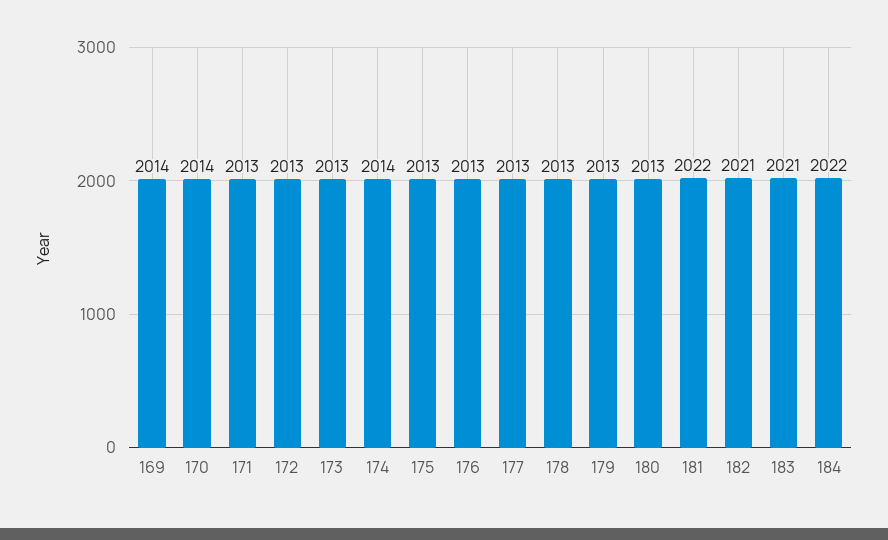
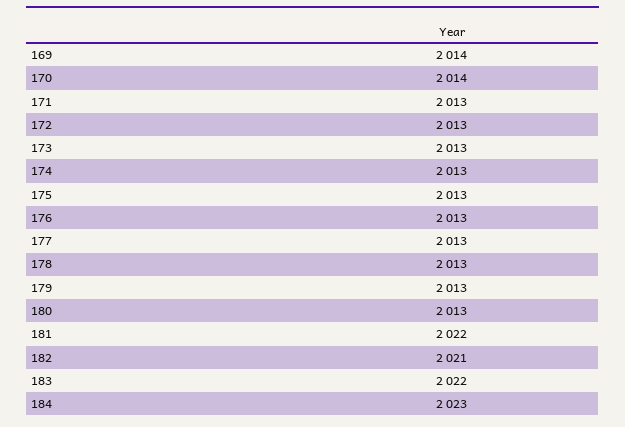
  {
    "169": 2014,
    "170": 2014,
    "171": 2013,
    "172": 2013,
    "173": 2013,
-   "174": 2014,
+   "174": 2013,
    "175": 2013,
    "176": 2013,
    "177": 2013,
    "178": 2013,
    "179": 2013,
    "180": 2013,
    "181": 2022,
    "182": 2021,
-   "183": 2021,
+   "183": 2022,
-   "184": 2022
+   "184": 2023
  }

